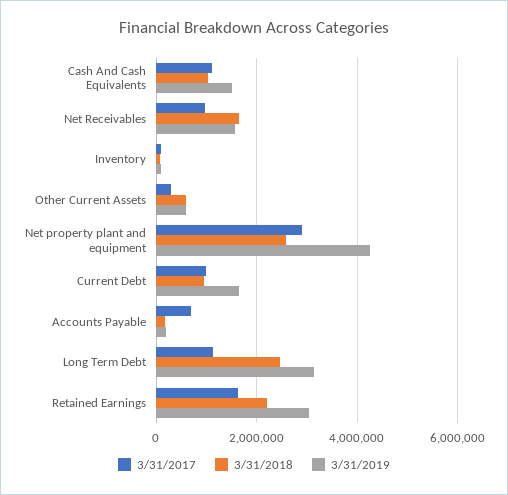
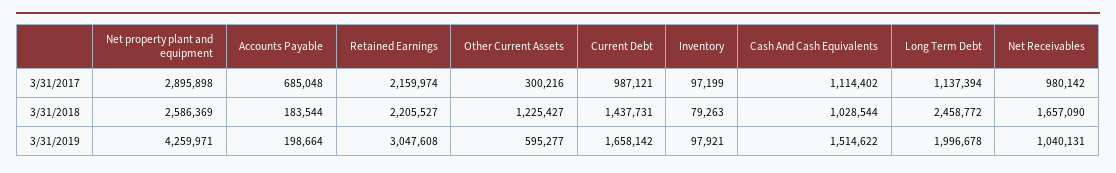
  {
    "3/31/2017": {
      "Cash And Cash Equivalents": 1114402,
      "Net Receivables": 980142,
      "Inventory": 97199,
      "Other Current Assets": 300216,
      "Net property plant and equipment": 2895898,
      "Current Debt": 987121,
      "Accounts Payable": 685048,
      "Long Term Debt": 1137394,
-     "Retained Earnings": 1600000
+     "Retained Earnings": 2159974
    },
    "3/31/2018": {
      "Cash And Cash Equivalents": 1028544,
      "Net Receivables": 1657090,
      "Inventory": 79263,
-     "Other Current Assets": 600000,
+     "Other Current Assets": 1225427,
      "Net property plant and equipment": 2586369,
-     "Current Debt": 1000000,
+     "Current Debt": 1437731,
      "Accounts Payable": 183544,
      "Long Term Debt": 2458772,
      "Retained Earnings": 2205527
    },
    "3/31/2019": {
      "Cash And Cash Equivalents": 1514622,
-     "Net Receivables": 1600000,
+     "Net Receivables": 1040131,
      "Inventory": 97921,
      "Other Current Assets": 595277,
      "Net property plant and equipment": 4259971,
      "Current Debt": 1658142,
      "Accounts Payable": 198664,
-     "Long Term Debt": 3200000,
+     "Long Term Debt": 1996678,
      "Retained Earnings": 3047608
    }
  }

